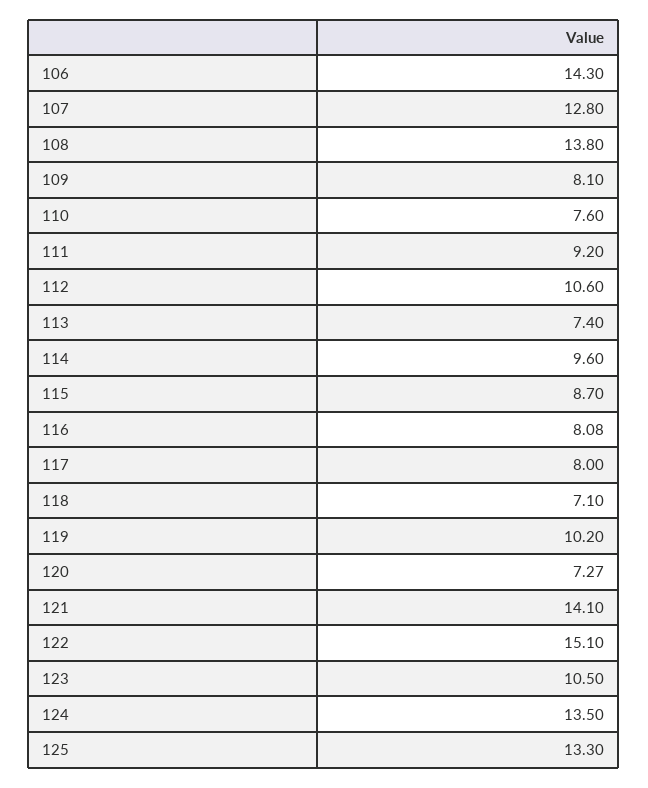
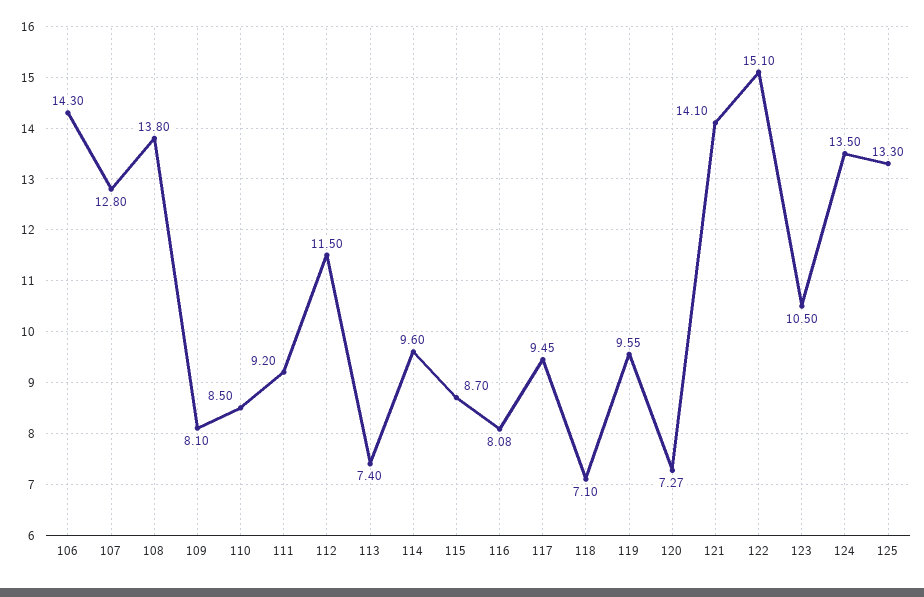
  {
    "106": 14.3,
    "107": 12.8,
    "108": 13.8,
    "109": 8.1,
-   "110": 7.6,
+   "110": 8.5,
    "111": 9.2,
-   "112": 10.6,
+   "112": 11.5,
    "113": 7.4,
    "114": 9.6,
    "115": 8.7,
    "116": 8.08,
-   "117": 8,
+   "117": 9.45,
    "118": 7.1,
-   "119": 10.2,
+   "119": 9.55,
    "120": 7.27,
    "121": 14.1,
    "122": 15.1,
    "123": 10.5,
    "124": 13.5,
    "125": 13.3
  }

